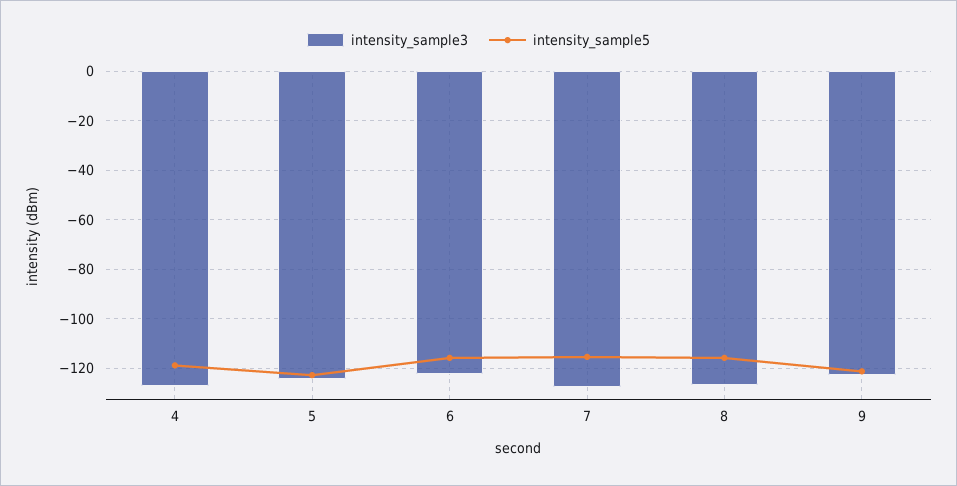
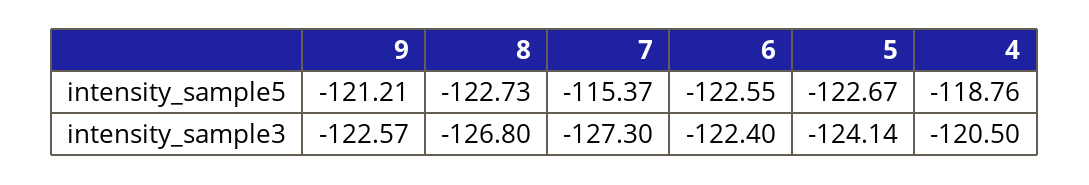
  {
    "intensity_sample3": {
-     "4": -127.5,
+     "4": -120.5,
      "5": -124.14,
      "6": -122.4,
      "7": -127.3,
      "8": -126.8,
      "9": -122.57
    },
    "intensity_sample5": {
      "4": -118.76,
      "5": -122.67,
-     "6": -115,
+     "6": -122.55,
      "7": -115.37,
-     "8": -115,
+     "8": -122.73,
      "9": -121.21
    }
  }

